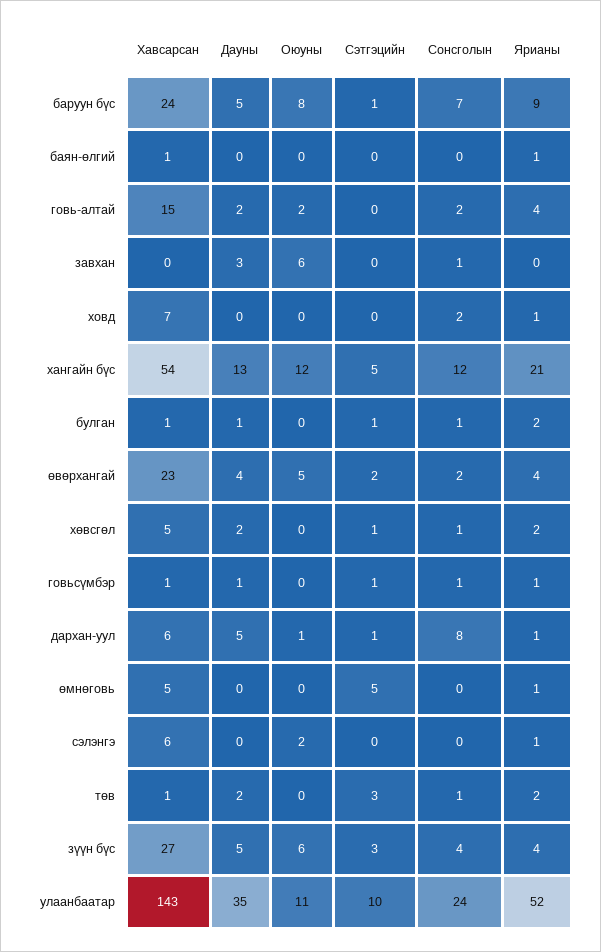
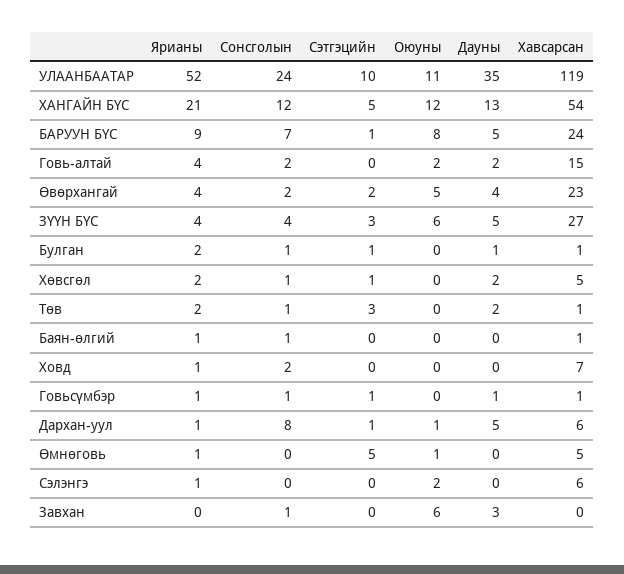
  {
    "Хавсарсан": {
      "баруун бүс": 24,
      "баян-өлгий": 1,
      "говь-алтай": 15,
      "завхан": 0,
      "ховд": 7,
      "хангайн бүс": 54,
      "булган": 1,
      "өвөрхангай": 23,
      "хөвсгөл": 5,
      "говьсүмбэр": 1,
      "дархан-уул": 6,
      "өмнөговь": 5,
      "сэлэнгэ": 6,
      "төв": 1,
      "зүүн бүс": 27,
-     "улаанбаатар": 143
+     "улаанбаатар": 119
    },
    "Дауны": {
      "баруун бүс": 5,
      "баян-өлгий": 0,
      "говь-алтай": 2,
      "завхан": 3,
      "ховд": 0,
      "хангайн бүс": 13,
      "булган": 1,
      "өвөрхангай": 4,
      "хөвсгөл": 2,
      "говьсүмбэр": 1,
      "дархан-уул": 5,
      "өмнөговь": 0,
      "сэлэнгэ": 0,
      "төв": 2,
      "зүүн бүс": 5,
      "улаанбаатар": 35
    },
    "Оюуны": {
      "баруун бүс": 8,
      "баян-өлгий": 0,
      "говь-алтай": 2,
      "завхан": 6,
      "ховд": 0,
      "хангайн бүс": 12,
      "булган": 0,
      "өвөрхангай": 5,
      "хөвсгөл": 0,
      "говьсүмбэр": 0,
      "дархан-уул": 1,
-     "өмнөговь": 0,
+     "өмнөговь": 1,
      "сэлэнгэ": 2,
      "төв": 0,
      "зүүн бүс": 6,
      "улаанбаатар": 11
    },
    "Сэтгэцийн": {
      "баруун бүс": 1,
      "баян-өлгий": 0,
      "говь-алтай": 0,
      "завхан": 0,
      "ховд": 0,
      "хангайн бүс": 5,
      "булган": 1,
      "өвөрхангай": 2,
      "хөвсгөл": 1,
      "говьсүмбэр": 1,
      "дархан-уул": 1,
      "өмнөговь": 5,
      "сэлэнгэ": 0,
      "төв": 3,
      "зүүн бүс": 3,
      "улаанбаатар": 10
    },
    "Сонсголын": {
      "баруун бүс": 7,
-     "баян-өлгий": 0,
+     "баян-өлгий": 1,
      "говь-алтай": 2,
      "завхан": 1,
      "ховд": 2,
      "хангайн бүс": 12,
      "булган": 1,
      "өвөрхангай": 2,
      "хөвсгөл": 1,
      "говьсүмбэр": 1,
      "дархан-уул": 8,
      "өмнөговь": 0,
      "сэлэнгэ": 0,
      "төв": 1,
      "зүүн бүс": 4,
      "улаанбаатар": 24
    },
    "Ярианы": {
      "баруун бүс": 9,
      "баян-өлгий": 1,
      "говь-алтай": 4,
      "завхан": 0,
      "ховд": 1,
      "хангайн бүс": 21,
      "булган": 2,
      "өвөрхангай": 4,
      "хөвсгөл": 2,
      "говьсүмбэр": 1,
      "дархан-уул": 1,
      "өмнөговь": 1,
      "сэлэнгэ": 1,
      "төв": 2,
      "зүүн бүс": 4,
      "улаанбаатар": 52
    }
  }

